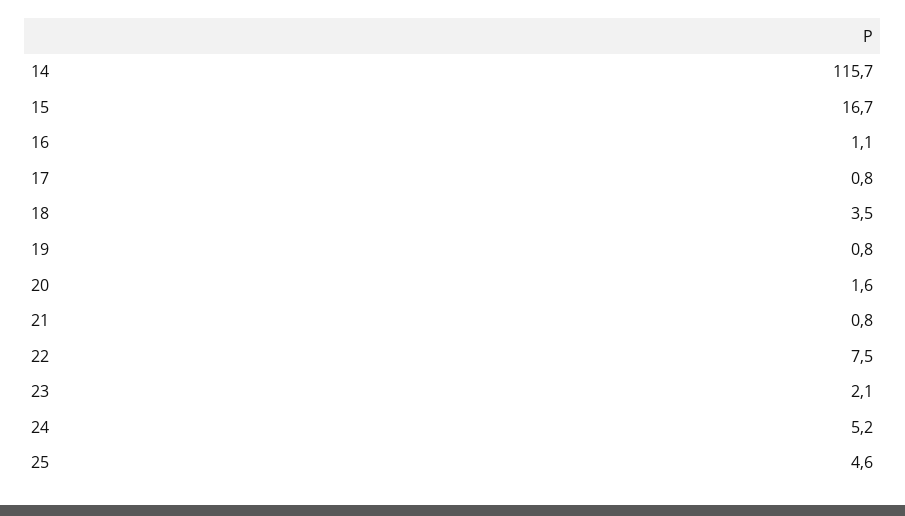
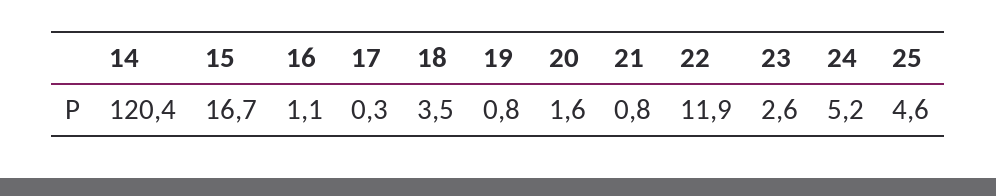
  {
-   "14": 115.7,
+   "14": 120.4,
    "15": 16.7,
    "16": 1.1,
-   "17": 0.8,
+   "17": 0.3,
    "18": 3.5,
    "19": 0.8,
    "20": 1.6,
    "21": 0.8,
-   "22": 7.5,
+   "22": 11.9,
-   "23": 2.1,
+   "23": 2.6,
    "24": 5.2,
    "25": 4.6
  }

